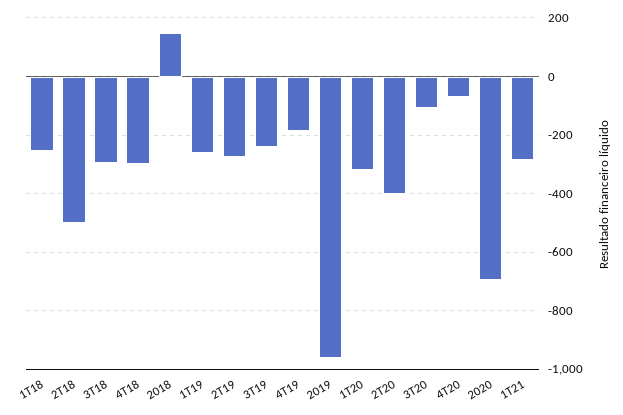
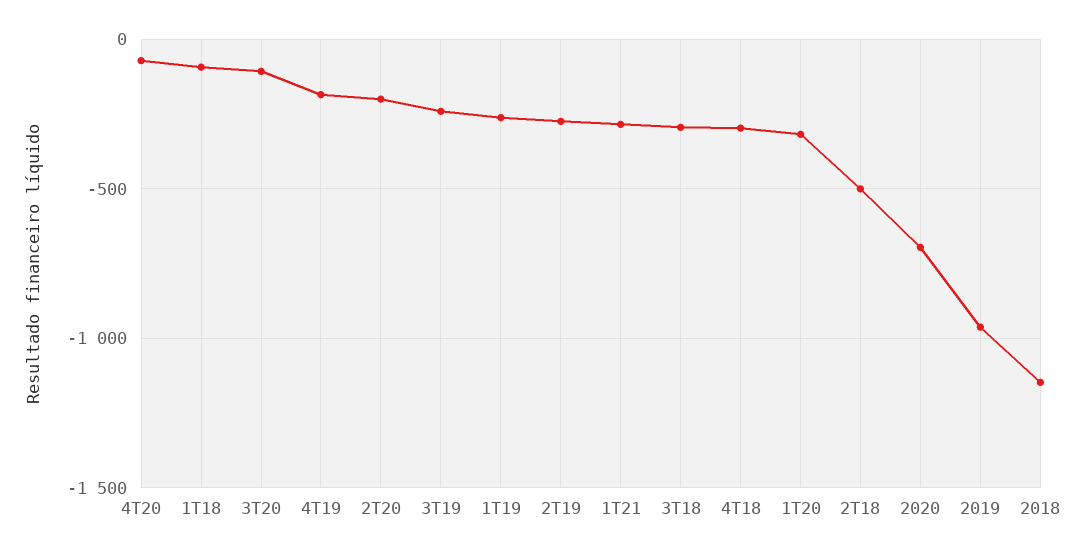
  {
-   "1T18": -250,
+   "1T18": -100,
    "2T18": -500,
    "3T18": -300,
    "4T18": -300,
-   "2018": 150,
+   "2018": -1150,
    "1T19": -250,
    "2T19": -275,
    "3T19": -250,
    "4T19": -175,
    "2019": -950,
    "1T20": -325,
-   "2T20": -400,
+   "2T20": -200,
    "3T20": -100,
    "4T20": -75,
    "2020": -700,
    "1T21": -275
  }

